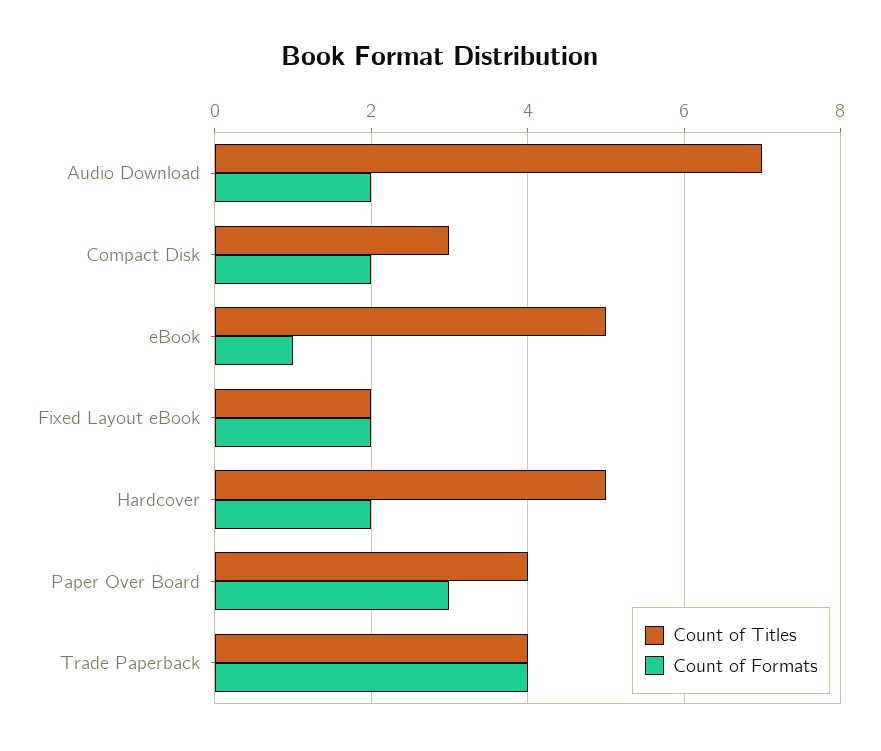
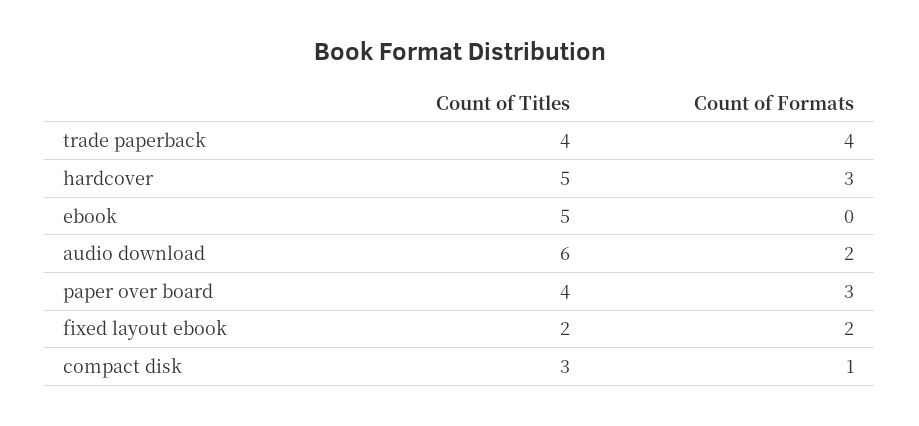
  {
    "Count of Titles": {
-     "Audio Download": 7,
+     "Audio Download": 6,
      "Compact Disk": 3,
      "eBook": 5,
      "Fixed Layout eBook": 2,
      "Hardcover": 5,
      "Paper Over Board": 4,
      "Trade Paperback": 4
    },
    "Count of Formats": {
      "Audio Download": 2,
-     "Compact Disk": 2,
+     "Compact Disk": 1,
-     "eBook": 1,
+     "eBook": 0,
      "Fixed Layout eBook": 2,
-     "Hardcover": 2,
+     "Hardcover": 3,
      "Paper Over Board": 3,
      "Trade Paperback": 4
    }
  }

